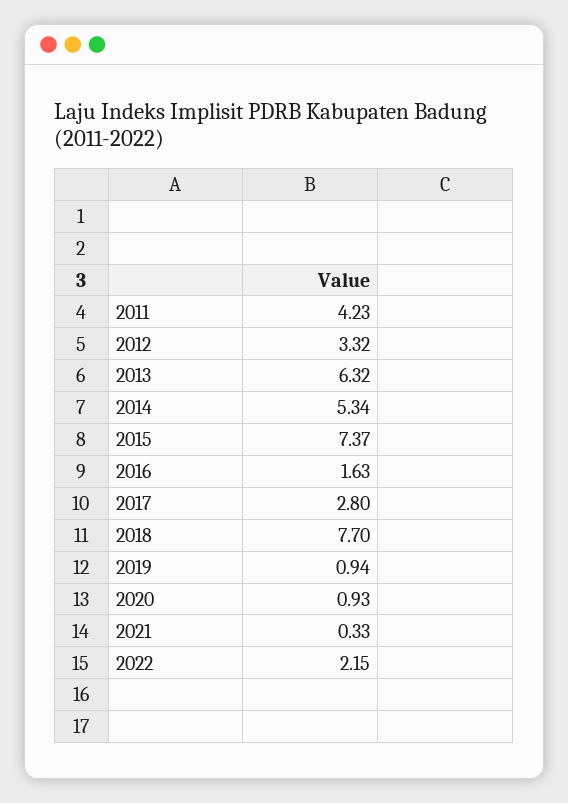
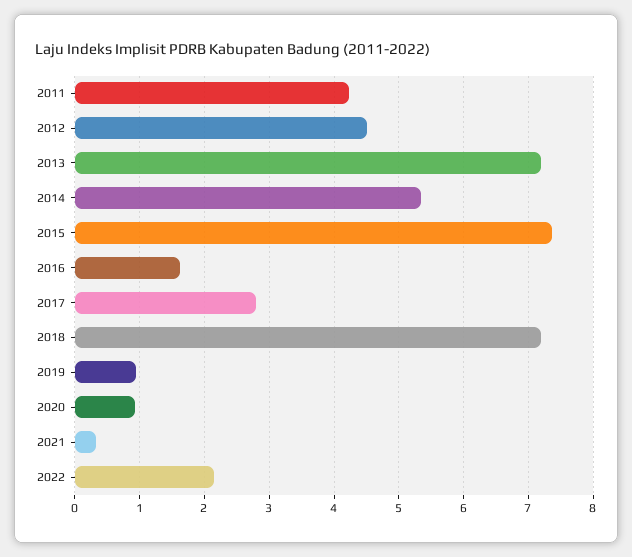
  {
    "2011": 4.23,
-   "2012": 3.32,
+   "2012": 4.5,
-   "2013": 6.32,
+   "2013": 7.2,
    "2014": 5.34,
    "2015": 7.37,
    "2016": 1.63,
    "2017": 2.8,
-   "2018": 7.7,
+   "2018": 7.2,
    "2019": 0.94,
    "2020": 0.93,
    "2021": 0.33,
    "2022": 2.15
  }

